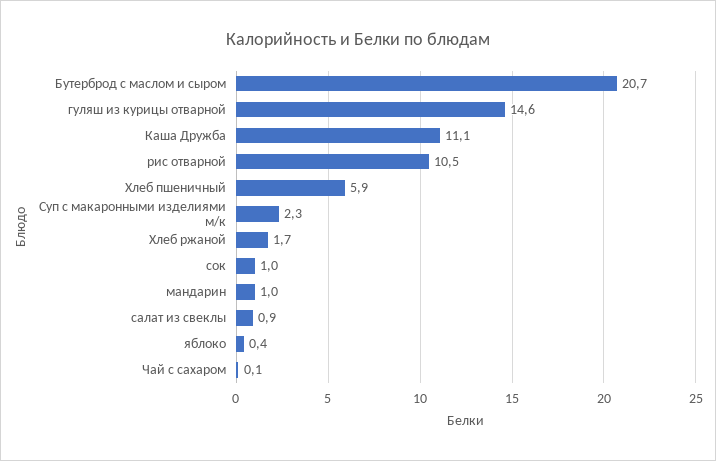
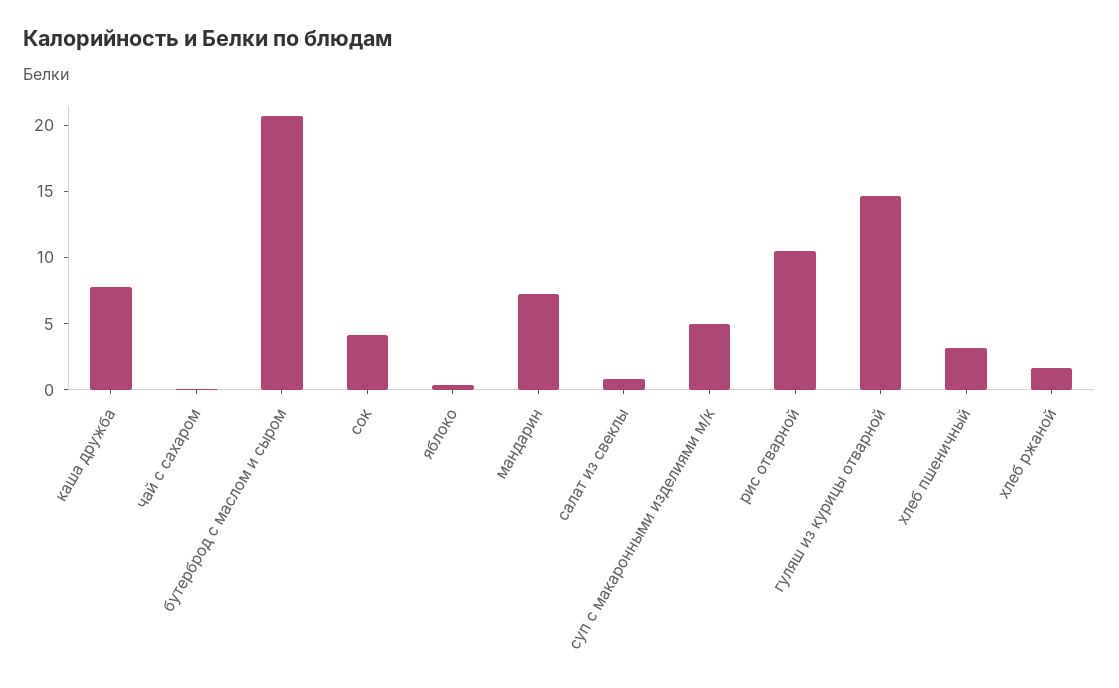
  {
    "Бутерброд с маслом и сыром": 20.7,
    "гуляш из курицы отварной": 14.6,
-   "Каша Дружба": 11.1,
+   "Каша Дружба": 8,
    "рис отварной": 10.5,
-   "Хлеб пшеничный": 5.9,
+   "Хлеб пшеничный": 3,
-   "Суп с макаронными изделиями м/к": 2.3,
+   "Суп с макаронными изделиями м/к": 5,
    "Хлеб ржаной": 1.7,
-   "сок": 1,
+   "сок": 4,
-   "мандарин": 1,
+   "мандарин": 7,
    "салат из свеклы": 0.9,
    "яблоко": 0.4,
    "Чай с сахаром": 0.1
  }

